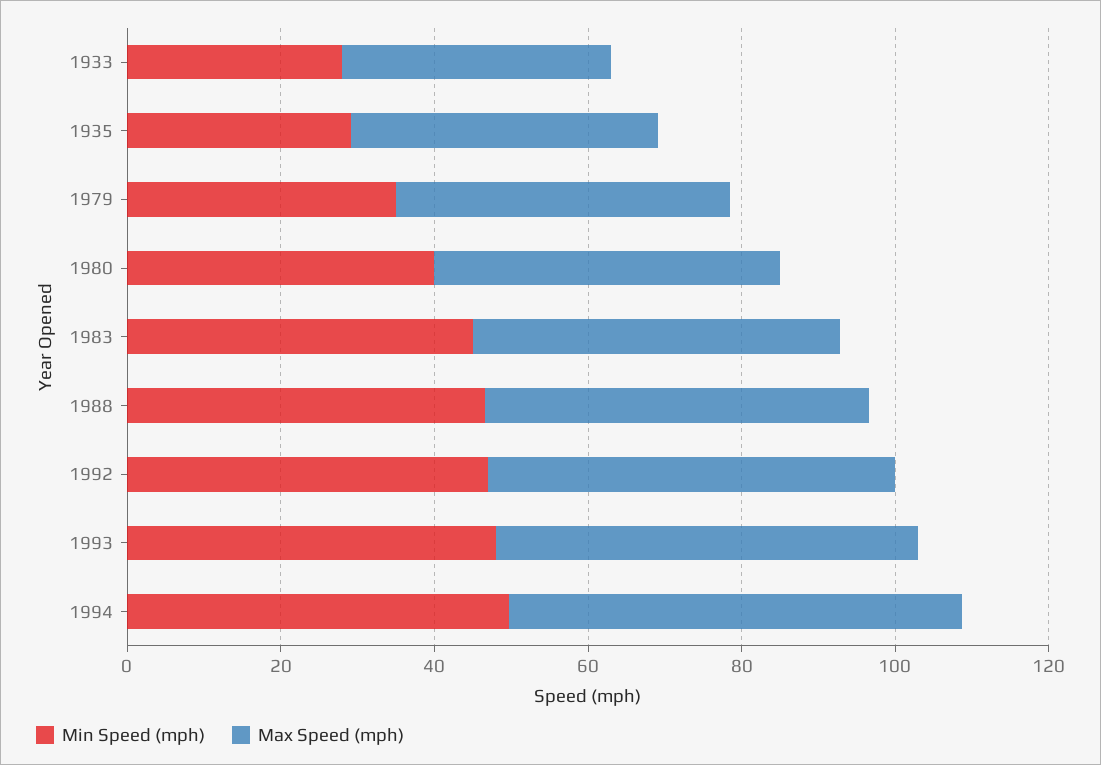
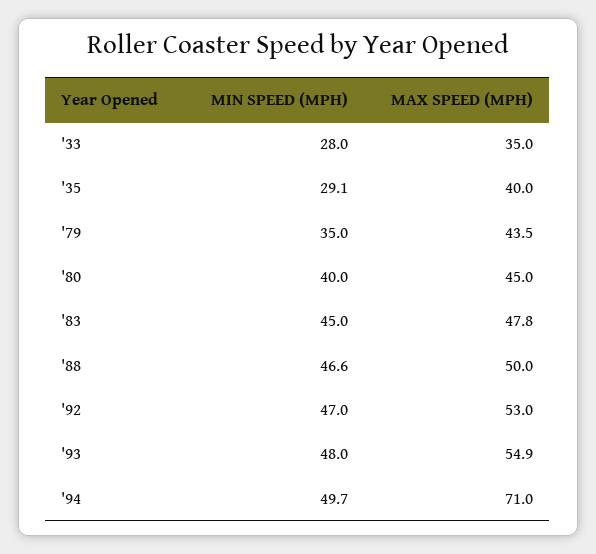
  {
    "Min Speed (mph)": {
      "1933": 28,
      "1935": 29.1,
      "1979": 35,
      "1980": 40,
      "1983": 45,
      "1988": 46.6,
      "1992": 47,
      "1993": 48,
      "1994": 49.7
    },
    "Max Speed (mph)": {
      "1933": 35,
      "1935": 40,
      "1979": 43.5,
      "1980": 45,
      "1983": 47.8,
      "1988": 50,
      "1992": 53,
      "1993": 54.9,
-     "1994": 60
+     "1994": 71
    }
  }

